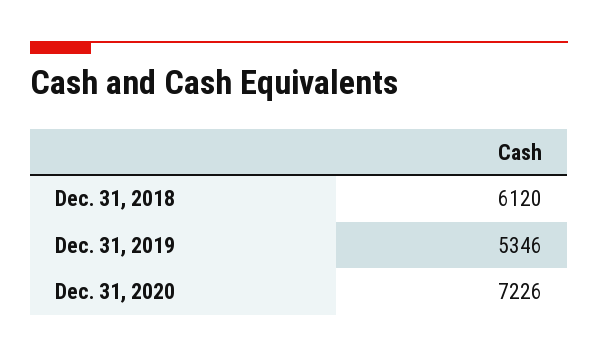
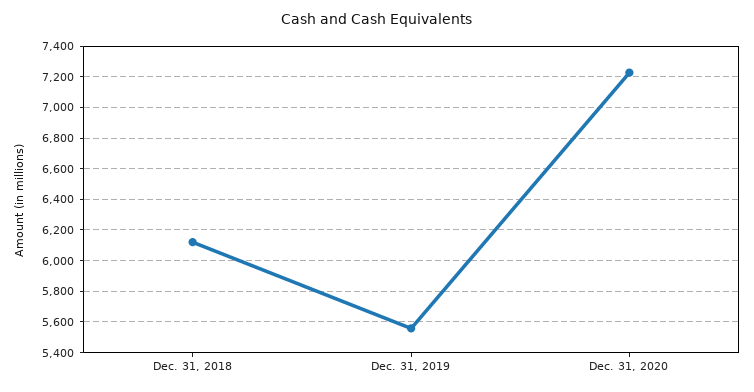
  {
    "Dec. 31, 2018": 6120,
-   "Dec. 31, 2019": 5346,
+   "Dec. 31, 2019": 5550,
    "Dec. 31, 2020": 7226
  }

